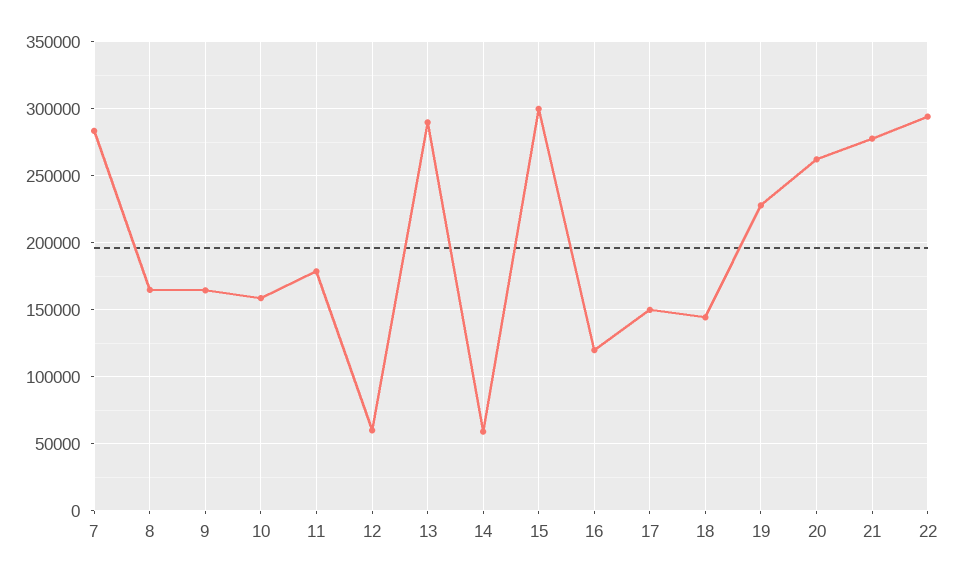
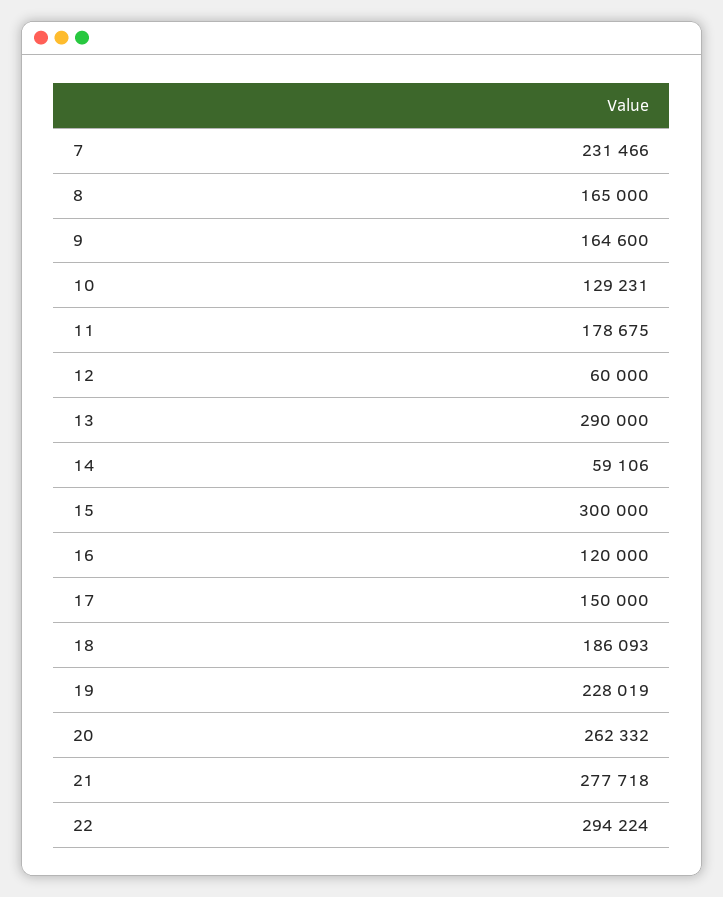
  {
-   "7": 285000,
+   "7": 231466,
    "8": 165000,
    "9": 164600,
-   "10": 160000,
+   "10": 129231,
    "11": 178675,
    "12": 60000,
    "13": 290000,
    "14": 59106,
    "15": 300000,
    "16": 120000,
    "17": 150000,
-   "18": 145000,
+   "18": 186093,
    "19": 228019,
    "20": 262332,
    "21": 277718,
    "22": 294224
  }

